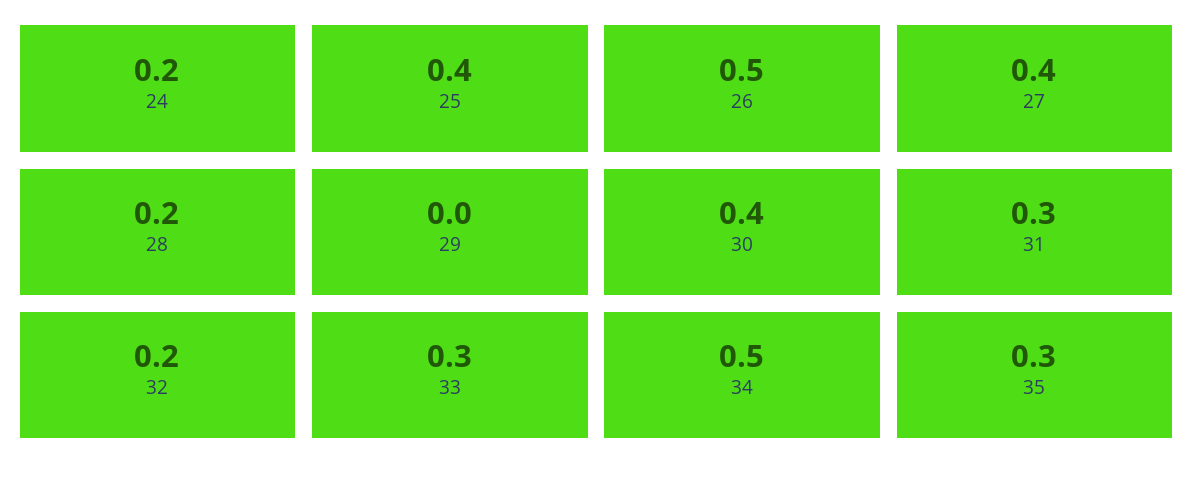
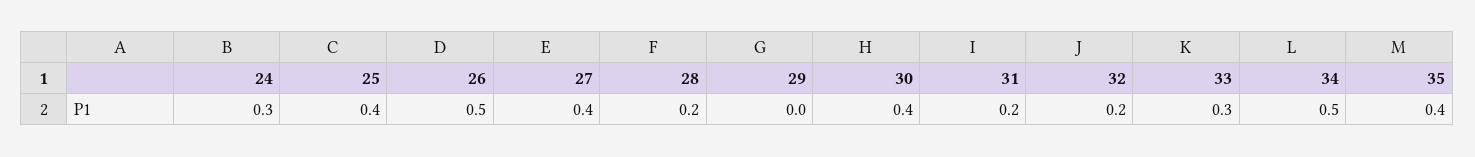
  {
-   "24": 0.2,
+   "24": 0.3,
    "25": 0.4,
    "26": 0.5,
    "27": 0.4,
    "28": 0.2,
    "29": 0,
    "30": 0.4,
-   "31": 0.3,
+   "31": 0.2,
    "32": 0.2,
    "33": 0.3,
    "34": 0.5,
-   "35": 0.3
+   "35": 0.4
  }

